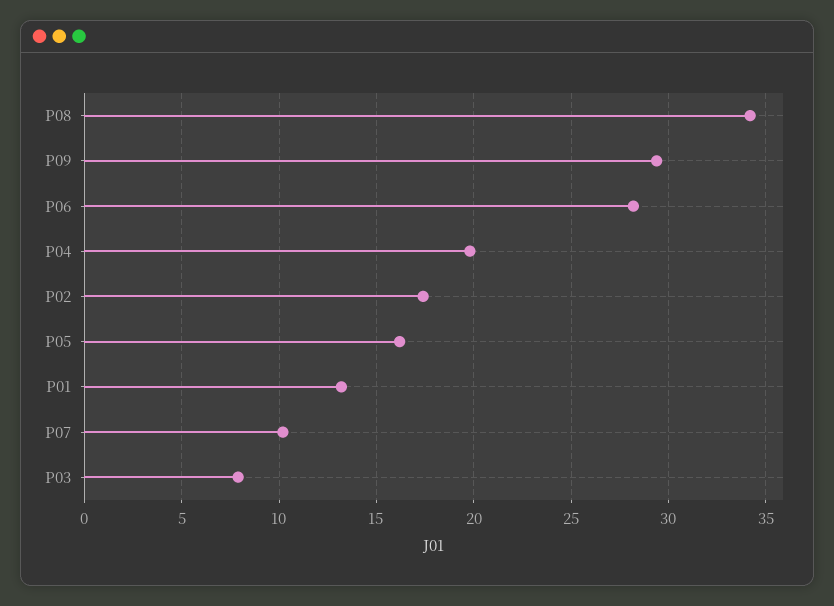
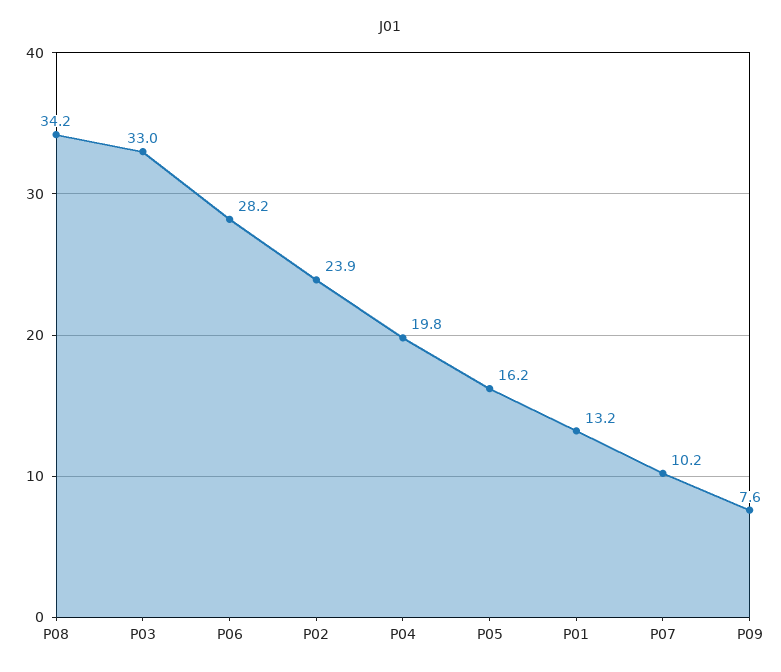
  {
    "P08": 34.2,
-   "P09": 29.5,
+   "P09": 7.6,
    "P06": 28.2,
    "P04": 19.8,
-   "P02": 17.5,
+   "P02": 23.9,
    "P05": 16.2,
    "P01": 13.2,
    "P07": 10.2,
-   "P03": 8
+   "P03": 33
  }

